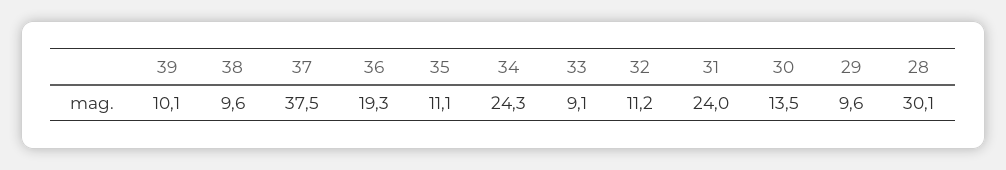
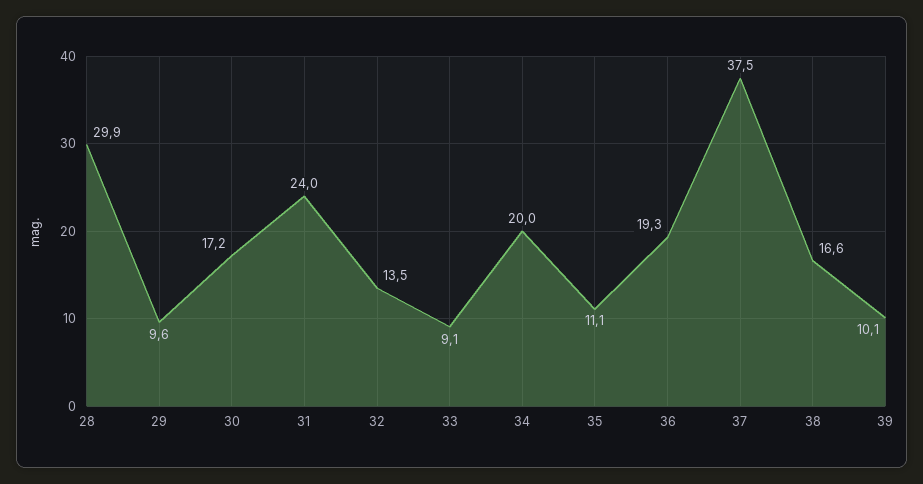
  {
    "39": 10.1,
-   "38": 9.6,
+   "38": 16.6,
    "37": 37.5,
    "36": 19.3,
    "35": 11.1,
-   "34": 24.3,
+   "34": 20,
    "33": 9.1,
-   "32": 11.2,
+   "32": 13.5,
    "31": 24,
-   "30": 13.5,
+   "30": 17.2,
    "29": 9.6,
-   "28": 30.1
+   "28": 29.9
  }

